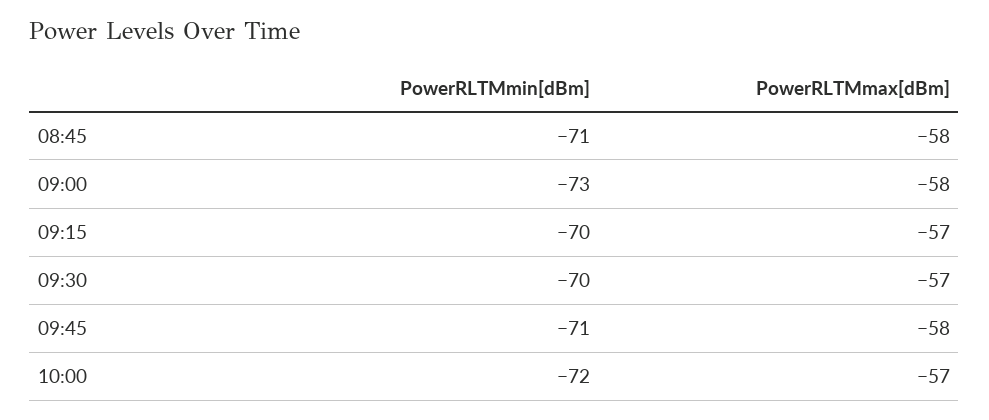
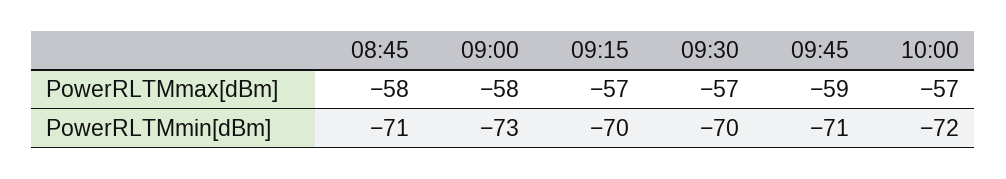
  {
    "PowerRLTMmin[dBm]": {
      "08:45": -71,
      "09:00": -73,
      "09:15": -70,
      "09:30": -70,
      "09:45": -71,
      "10:00": -72
    },
    "PowerRLTMmax[dBm]": {
      "08:45": -58,
      "09:00": -58,
      "09:15": -57,
      "09:30": -57,
-     "09:45": -58,
+     "09:45": -59,
      "10:00": -57
    }
  }

